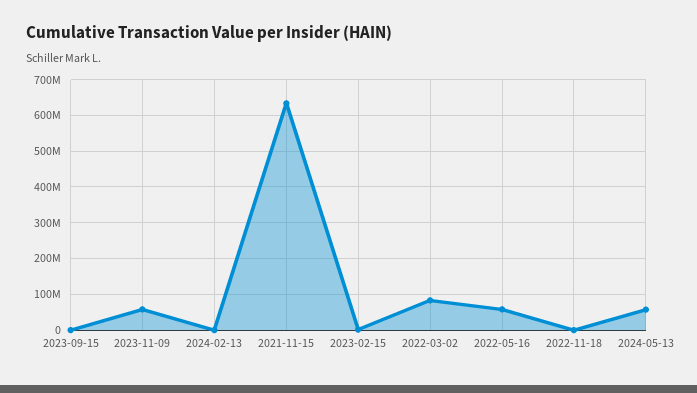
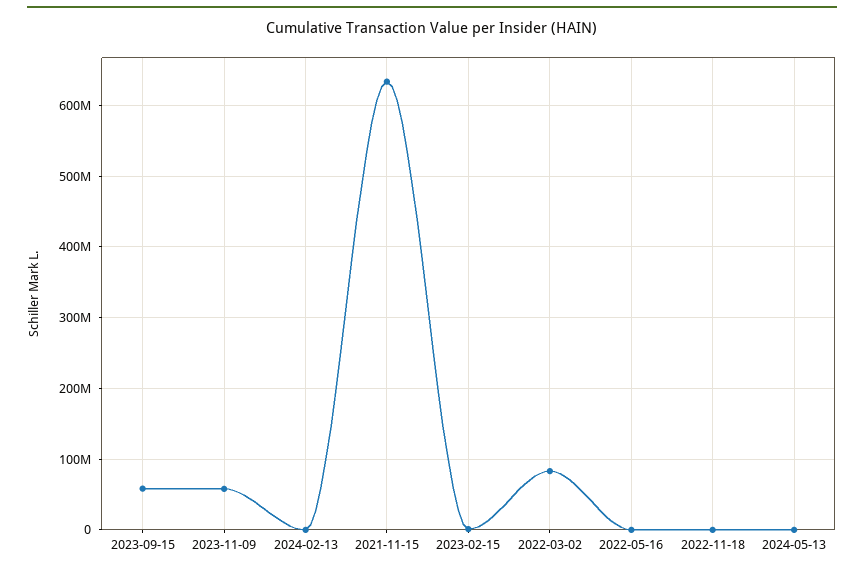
  {
-   "2023-09-15": 0,
+   "2023-09-15": 60000000,
    "2023-11-09": 60000000,
    "2024-02-13": 0,
    "2021-11-15": 630000000,
    "2023-02-15": 0,
    "2022-03-02": 80000000,
-   "2022-05-16": 60000000,
+   "2022-05-16": 0,
    "2022-11-18": 0,
-   "2024-05-13": 60000000
+   "2024-05-13": 0
  }

